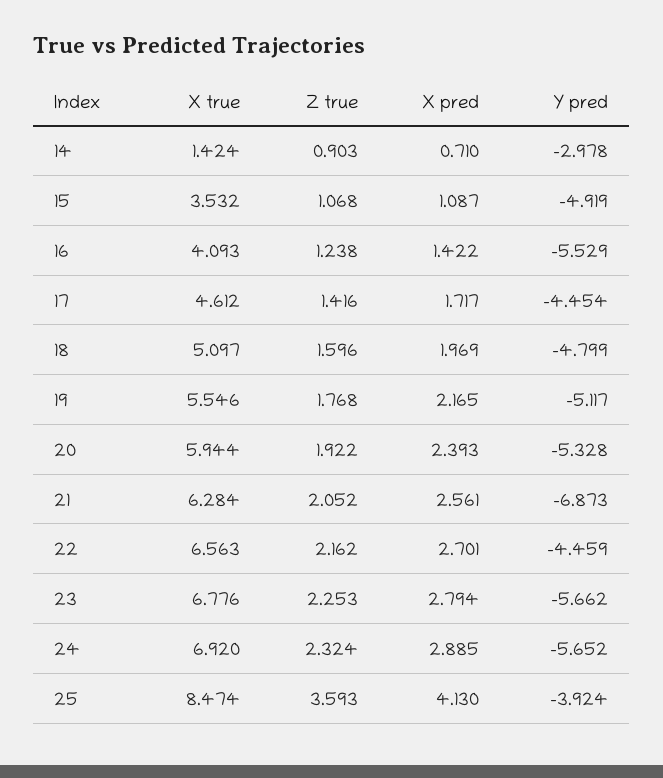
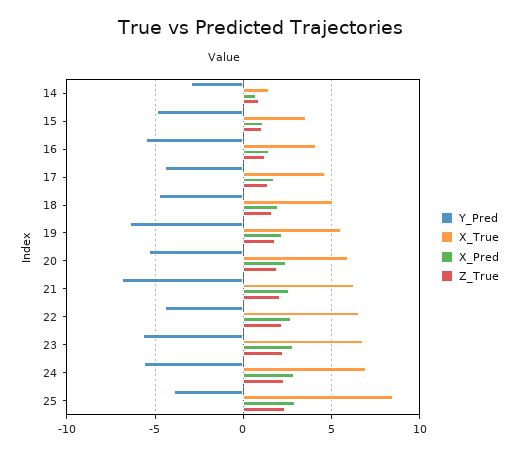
  {
    "X true": {
      "14": 1.424,
      "15": 3.532,
      "16": 4.093,
      "17": 4.612,
      "18": 5.097,
      "19": 5.546,
      "20": 5.944,
      "21": 6.284,
      "22": 6.563,
      "23": 6.776,
      "24": 6.92,
      "25": 8.474
    },
    "Z true": {
      "14": 0.903,
      "15": 1.068,
      "16": 1.238,
      "17": 1.416,
      "18": 1.596,
      "19": 1.768,
      "20": 1.922,
      "21": 2.052,
      "22": 2.162,
      "23": 2.253,
      "24": 2.324,
-     "25": 3.593
+     "25": 2.5
    },
    "X pred": {
      "14": 0.71,
      "15": 1.087,
      "16": 1.422,
      "17": 1.717,
      "18": 1.969,
      "19": 2.165,
      "20": 2.393,
      "21": 2.561,
      "22": 2.701,
      "23": 2.794,
      "24": 2.885,
-     "25": 4.13
+     "25": 3
    },
    "Y pred": {
      "14": -2.978,
      "15": -4.919,
      "16": -5.529,
      "17": -4.454,
      "18": -4.799,
-     "19": -5.117,
+     "19": -6.5,
      "20": -5.328,
      "21": -6.873,
      "22": -4.459,
      "23": -5.662,
      "24": -5.652,
      "25": -3.924
    }
  }

